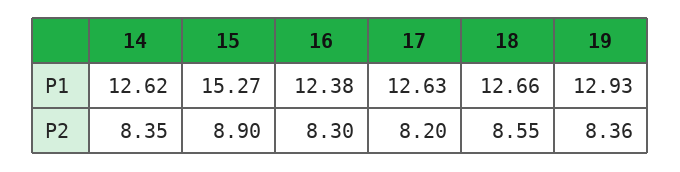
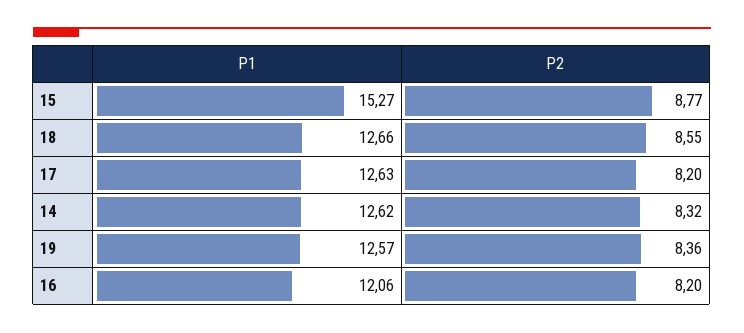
  {
    "14": {
      "P1": 12.62,
-     "P2": 8.35
+     "P2": 8.32
    },
    "15": {
      "P1": 15.27,
-     "P2": 8.9
+     "P2": 8.77
    },
    "16": {
-     "P1": 12.38,
+     "P1": 12.06,
-     "P2": 8.3
+     "P2": 8.2
    },
    "17": {
      "P1": 12.63,
      "P2": 8.2
    },
    "18": {
      "P1": 12.66,
      "P2": 8.55
    },
    "19": {
-     "P1": 12.93,
+     "P1": 12.57,
      "P2": 8.36
    }
  }

